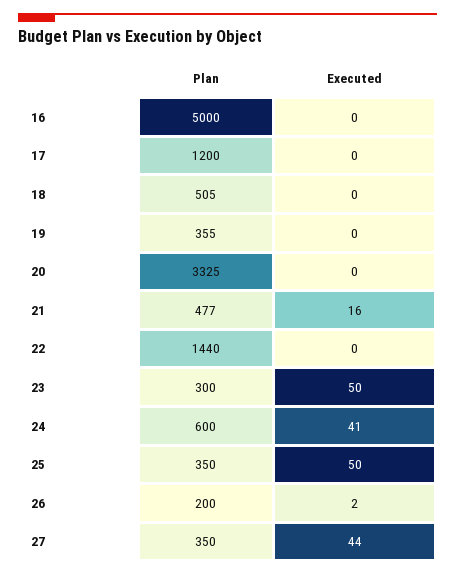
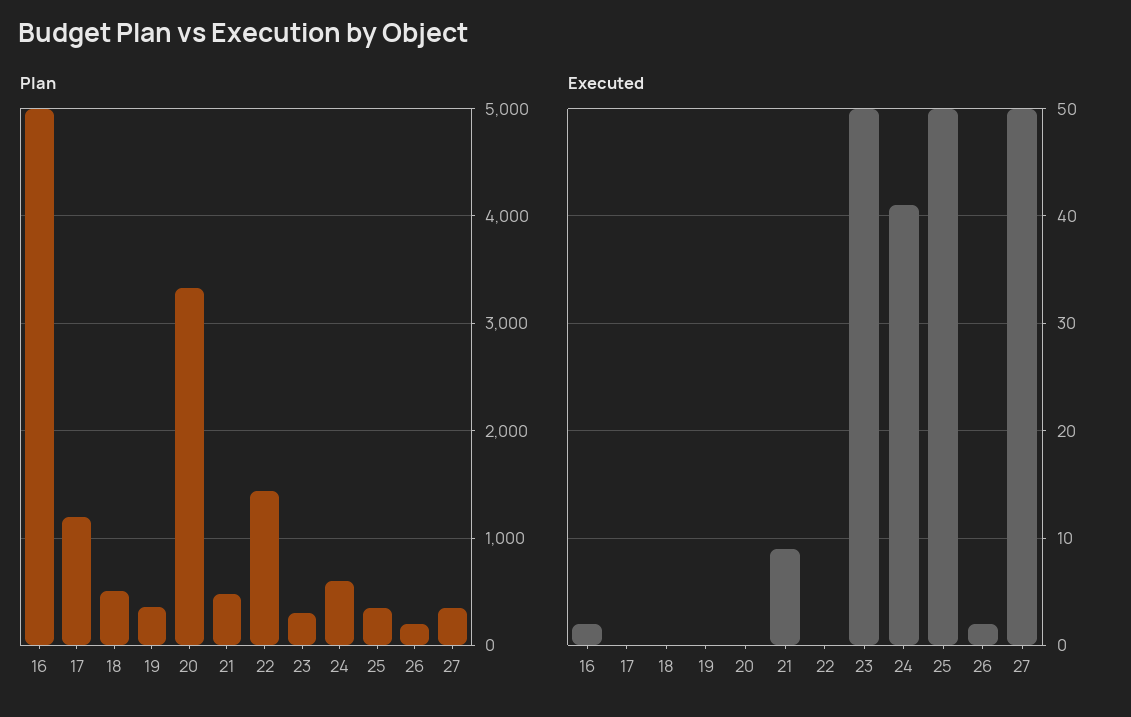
  {
    "Plan": {
      "16": 5000,
      "17": 1200,
      "18": 505,
      "19": 355,
      "20": 3325,
      "21": 477,
      "22": 1440,
      "23": 300,
      "24": 600,
      "25": 350,
      "26": 200,
      "27": 350
    },
    "Executed": {
-     "16": 0,
+     "16": 2,
      "17": 0,
      "18": 0,
      "19": 0,
      "20": 0,
-     "21": 16,
+     "21": 9,
      "22": 0,
      "23": 50,
      "24": 41,
      "25": 50,
      "26": 2,
-     "27": 44
+     "27": 50
    }
  }

